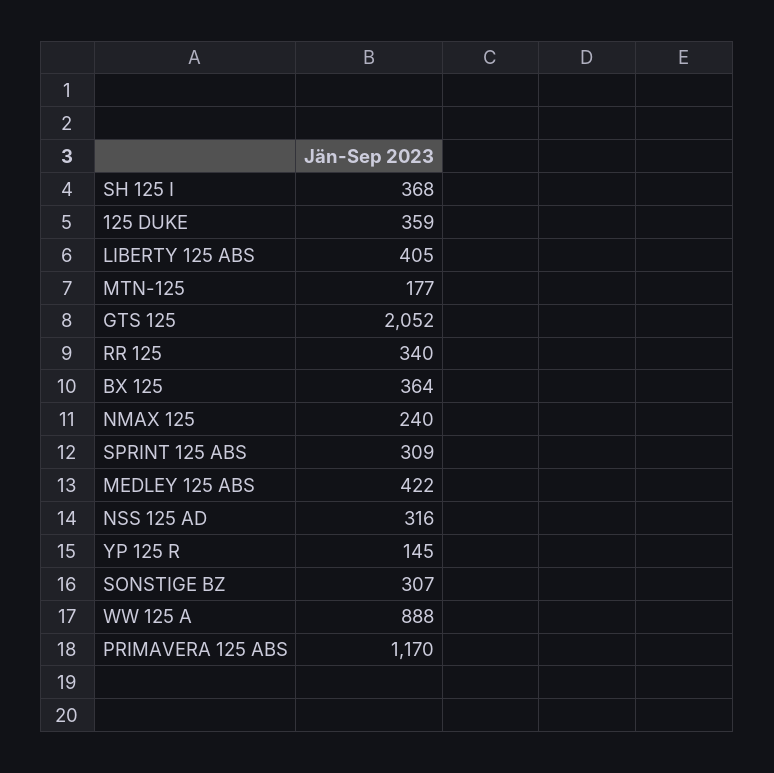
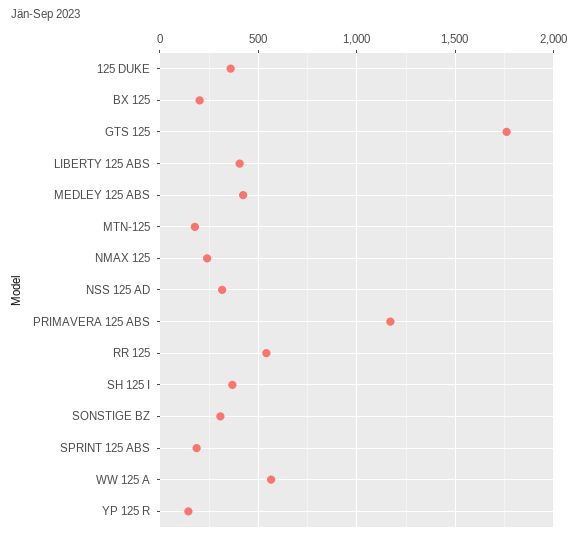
  {
    "SH 125 I": 368,
    "125 DUKE": 359,
    "LIBERTY 125 ABS": 405,
    "MTN-125": 177,
-   "GTS 125": 2052,
+   "GTS 125": 1750,
-   "RR 125": 340,
+   "RR 125": 550,
-   "BX 125": 364,
+   "BX 125": 200,
    "NMAX 125": 240,
-   "SPRINT 125 ABS": 309,
+   "SPRINT 125 ABS": 200,
    "MEDLEY 125 ABS": 422,
    "NSS 125 AD": 316,
    "YP 125 R": 145,
    "SONSTIGE BZ": 307,
-   "WW 125 A": 888,
+   "WW 125 A": 550,
    "PRIMAVERA 125 ABS": 1170
  }

